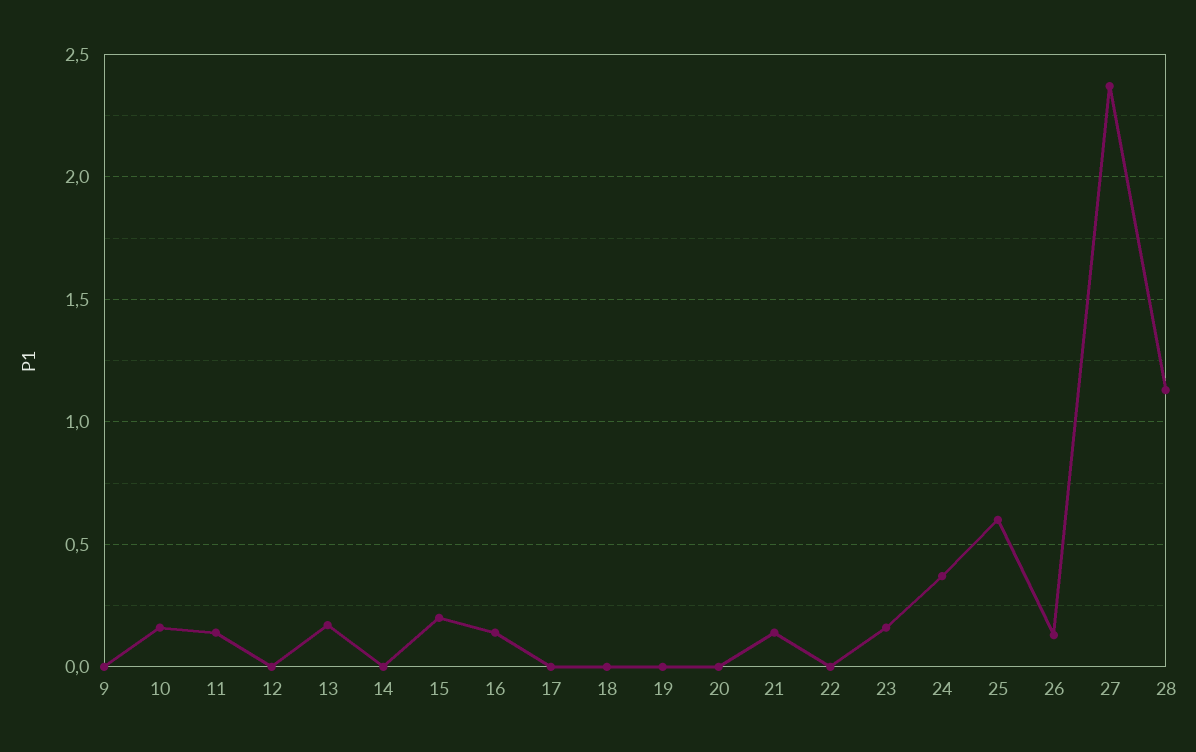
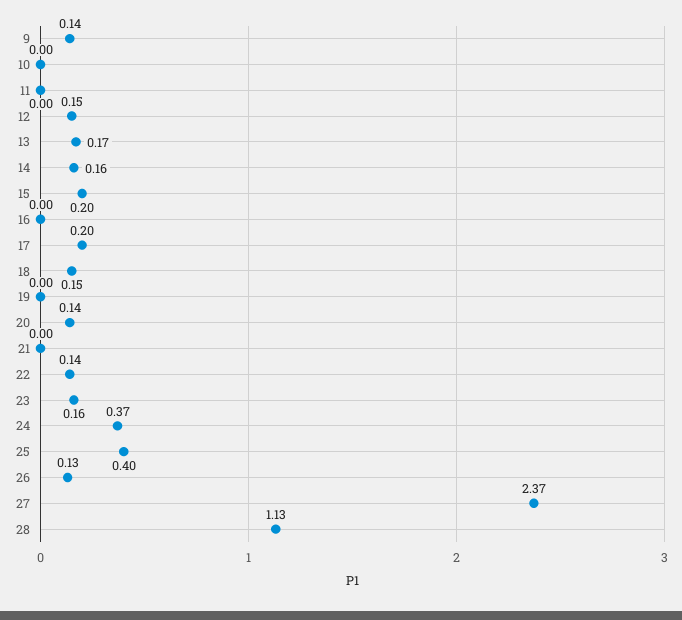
  {
-   "9": 0,
+   "9": 0.14,
-   "10": 0.15,
+   "10": 0,
-   "11": 0.15,
+   "11": 0,
-   "12": 0,
+   "12": 0.15,
    "13": 0.17,
-   "14": 0,
+   "14": 0.16,
    "15": 0.2,
-   "16": 0.15,
+   "16": 0,
-   "17": 0,
+   "17": 0.2,
-   "18": 0,
+   "18": 0.15,
    "19": 0,
-   "20": 0,
+   "20": 0.14,
-   "21": 0.15,
+   "21": 0,
-   "22": 0,
+   "22": 0.14,
    "23": 0.16,
    "24": 0.37,
-   "25": 0.6,
+   "25": 0.4,
    "26": 0.13,
    "27": 2.37,
    "28": 1.13
  }

